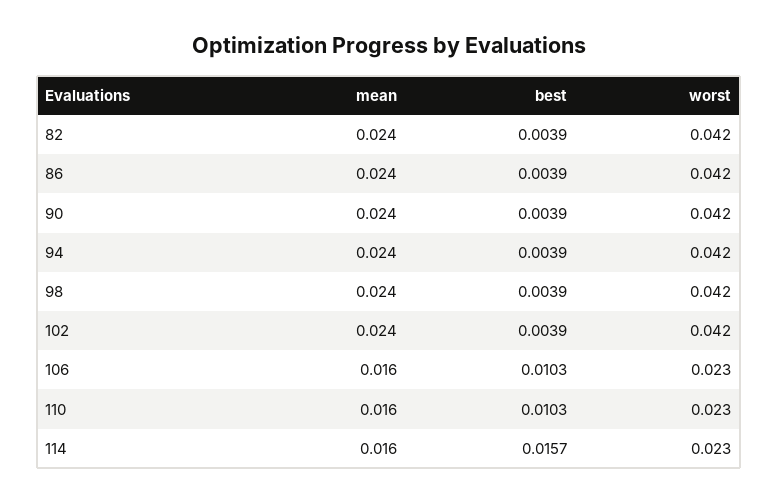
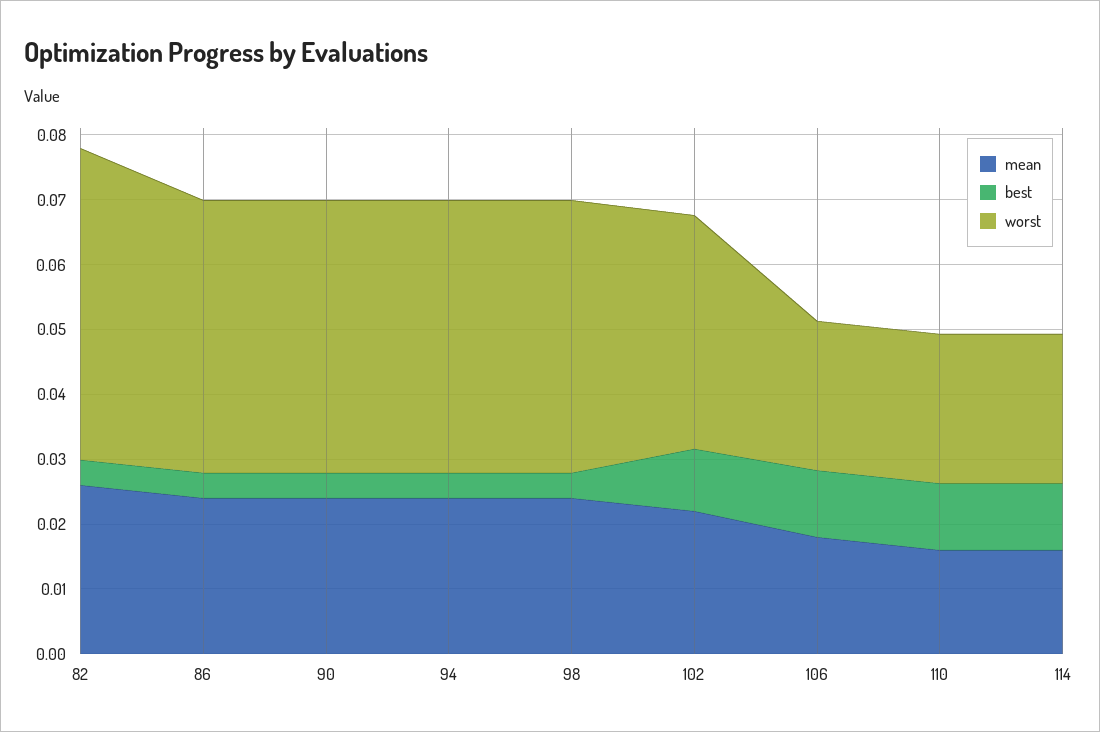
  {
    "mean": {
-     "82": 0.024,
+     "82": 0.026,
      "86": 0.024,
      "90": 0.024,
      "94": 0.024,
      "98": 0.024,
-     "102": 0.024,
+     "102": 0.022,
-     "106": 0.016,
+     "106": 0.018,
      "110": 0.016,
      "114": 0.016
    },
    "best": {
      "82": 0.0039,
      "86": 0.0039,
      "90": 0.0039,
      "94": 0.0039,
      "98": 0.0039,
-     "102": 0.0039,
+     "102": 0.01,
      "106": 0.0103,
      "110": 0.0103,
-     "114": 0.0157
+     "114": 0.01
    },
    "worst": {
-     "82": 0.042,
+     "82": 0.048,
      "86": 0.042,
      "90": 0.042,
      "94": 0.042,
      "98": 0.042,
-     "102": 0.042,
+     "102": 0.036,
      "106": 0.023,
      "110": 0.023,
      "114": 0.023
    }
  }

